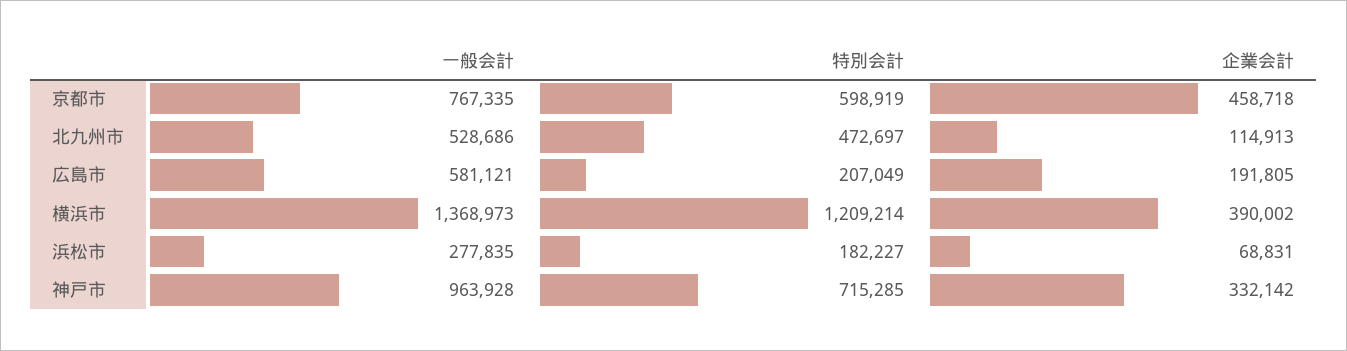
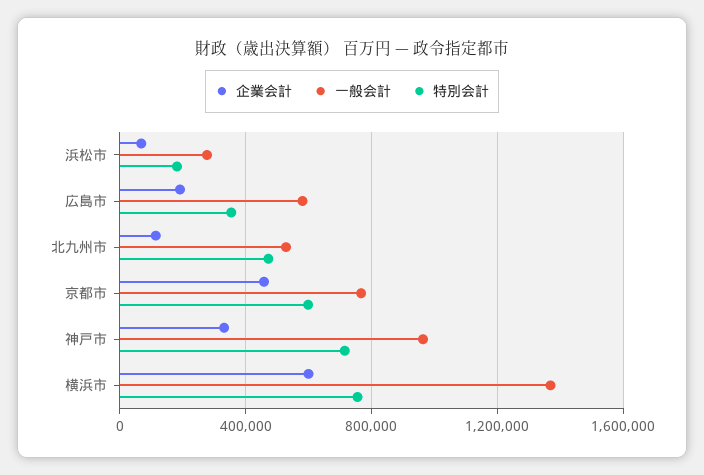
  {
    "一般会計": {
      "京都市": 767335,
      "北九州市": 528686,
      "広島市": 581121,
      "横浜市": 1368973,
      "浜松市": 277835,
      "神戸市": 963928
    },
    "特別会計": {
      "京都市": 598919,
      "北九州市": 472697,
-     "広島市": 207049,
+     "広島市": 350000,
-     "横浜市": 1209214,
+     "横浜市": 750000,
      "浜松市": 182227,
      "神戸市": 715285
    },
    "企業会計": {
      "京都市": 458718,
      "北九州市": 114913,
      "広島市": 191805,
-     "横浜市": 390002,
+     "横浜市": 600000,
      "浜松市": 68831,
      "神戸市": 332142
    }
  }

